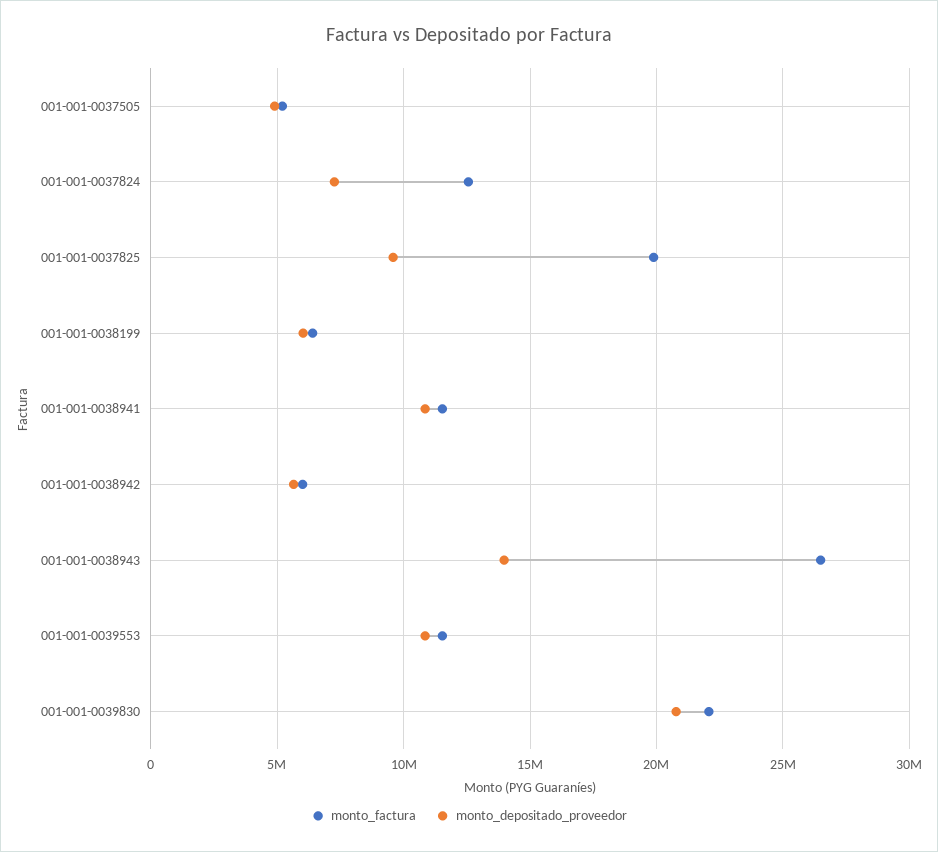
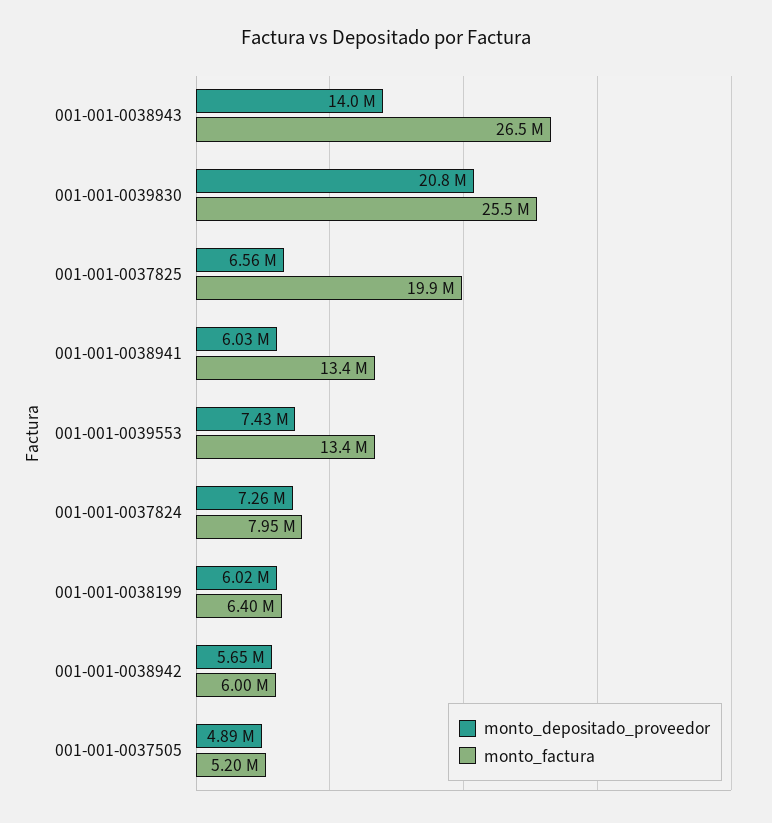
  {
    "monto_factura": {
      "001-001-0037505": 5200000,
-     "001-001-0037824": 12500000,
+     "001-001-0037824": 7950000,
      "001-001-0037825": 19900000,
      "001-001-0038199": 6400000,
-     "001-001-0038941": 11500000,
+     "001-001-0038941": 13400000,
      "001-001-0038942": 6000000,
      "001-001-0038943": 26500000,
-     "001-001-0039553": 11500000,
+     "001-001-0039553": 13400000,
-     "001-001-0039830": 22000000
+     "001-001-0039830": 25500000
    },
    "monto_depositado_proveedor": {
      "001-001-0037505": 4890000,
      "001-001-0037824": 7260000,
-     "001-001-0037825": 9500000,
+     "001-001-0037825": 6560000,
      "001-001-0038199": 6020000,
-     "001-001-0038941": 11000000,
+     "001-001-0038941": 6030000,
      "001-001-0038942": 5650000,
      "001-001-0038943": 14000000,
-     "001-001-0039553": 11000000,
+     "001-001-0039553": 7430000,
      "001-001-0039830": 20800000
    }
  }

